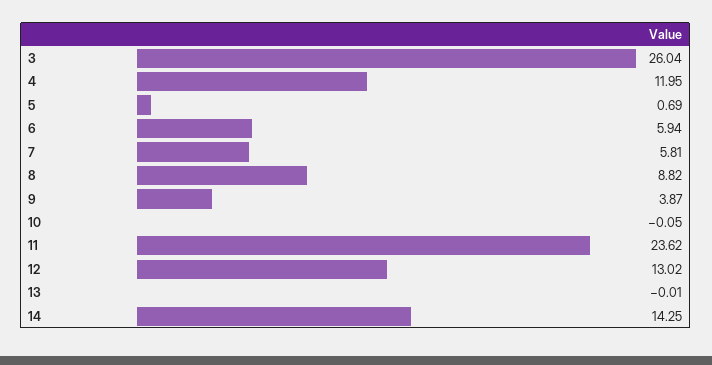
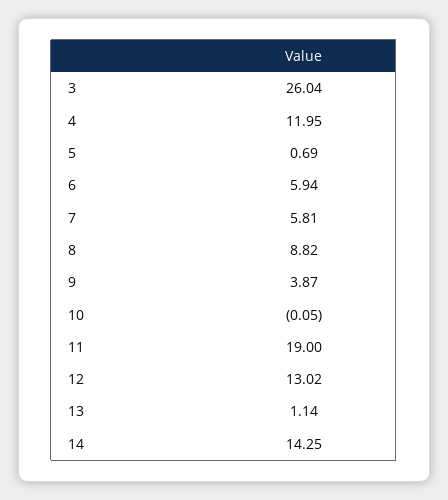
  {
    "3": 26.04,
    "4": 11.95,
    "5": 0.69,
    "6": 5.94,
    "7": 5.81,
    "8": 8.82,
    "9": 3.87,
    "10": -0.05,
-   "11": 23.62,
+   "11": 19,
    "12": 13.02,
-   "13": -0.01,
+   "13": 1.14,
    "14": 14.25
  }

